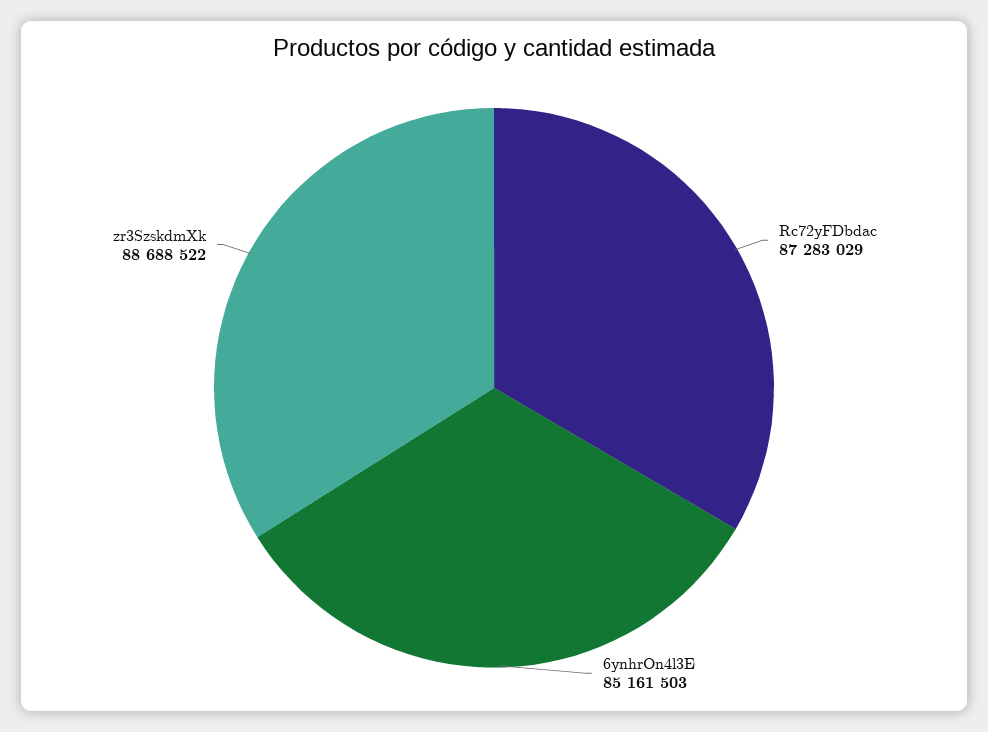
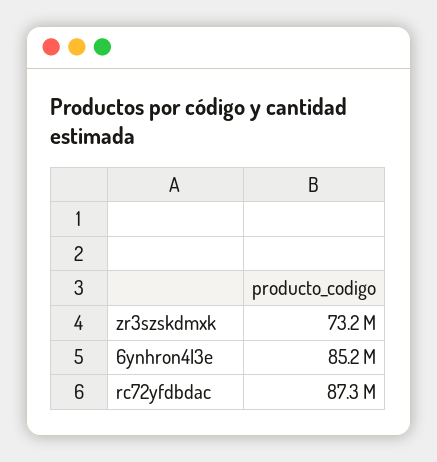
  {
    "Rc72yFDbdac": 87283029,
    "6ynhrOn4l3E": 85161503,
-   "zr3SzskdmXk": 88688522
+   "zr3SzskdmXk": 73200000
  }

